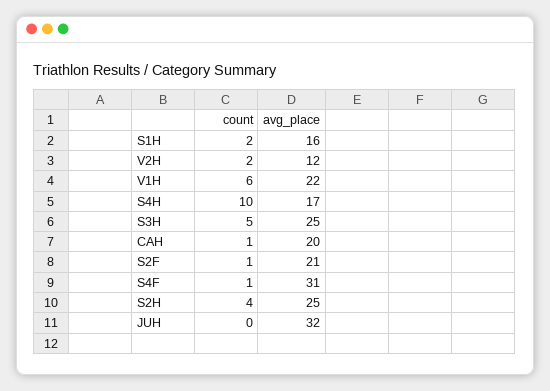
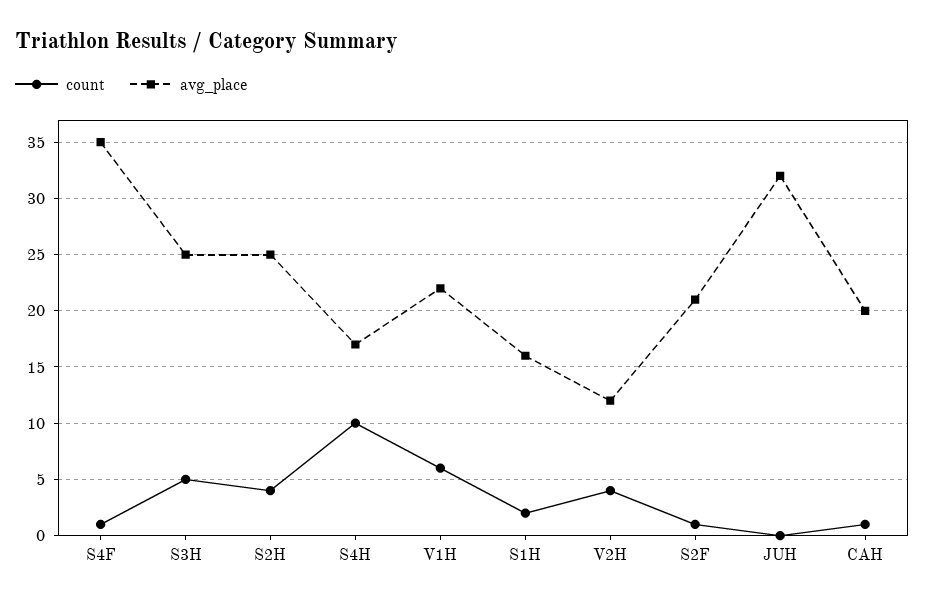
  {
    "count": {
      "S1H": 2,
-     "V2H": 2,
+     "V2H": 4,
      "V1H": 6,
      "S4H": 10,
      "S3H": 5,
      "CAH": 1,
      "S2F": 1,
      "S4F": 1,
      "S2H": 4,
      "JUH": 0
    },
    "avg_place": {
      "S1H": 16,
      "V2H": 12,
      "V1H": 22,
      "S4H": 17,
      "S3H": 25,
      "CAH": 20,
      "S2F": 21,
-     "S4F": 31,
+     "S4F": 35,
      "S2H": 25,
      "JUH": 32
    }
  }

